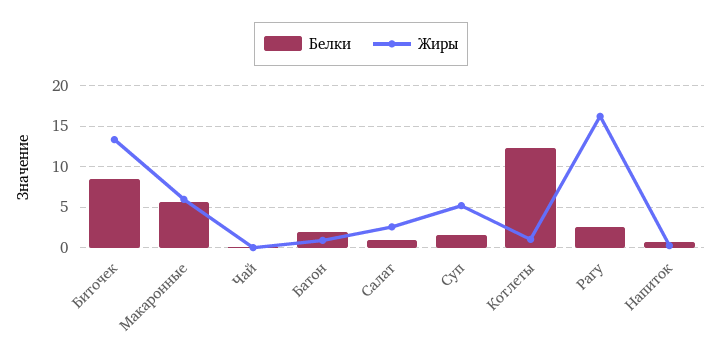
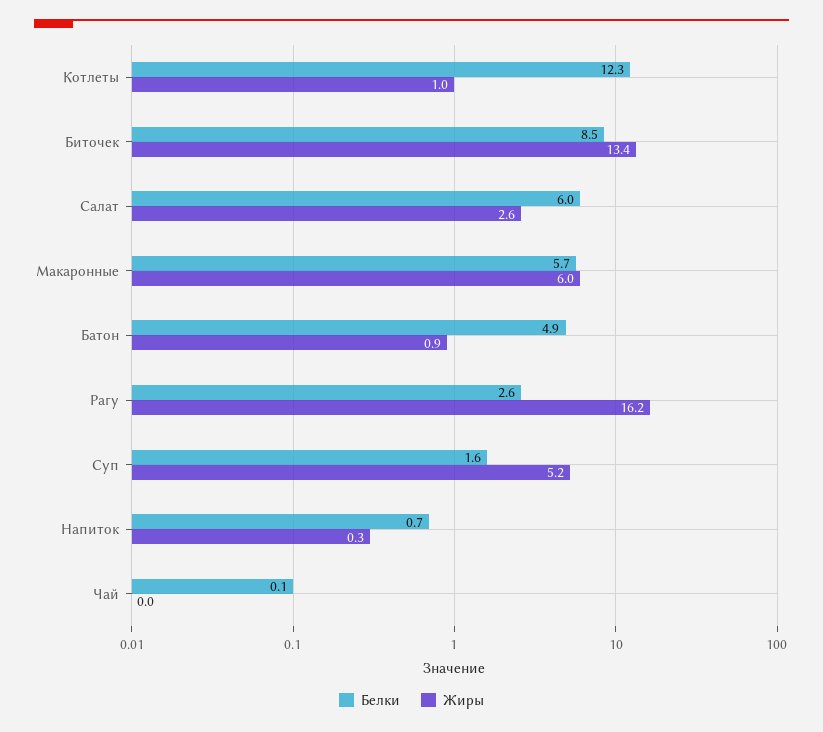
  {
    "Белки": {
      "Биточек": 8.5,
      "Макаронные": 5.7,
      "Чай": 0.1,
-     "Батон": 2,
+     "Батон": 4.9,
-     "Салат": 1,
+     "Салат": 6,
      "Суп": 1.6,
      "Котлеты": 12.3,
      "Рагу": 2.6,
      "Напиток": 0.7
    },
    "Жиры": {
      "Биточек": 13.4,
      "Макаронные": 6,
      "Чай": 0,
      "Батон": 0.9,
      "Салат": 2.6,
      "Суп": 5.2,
      "Котлеты": 1,
      "Рагу": 16.2,
      "Напиток": 0.3
    }
  }

